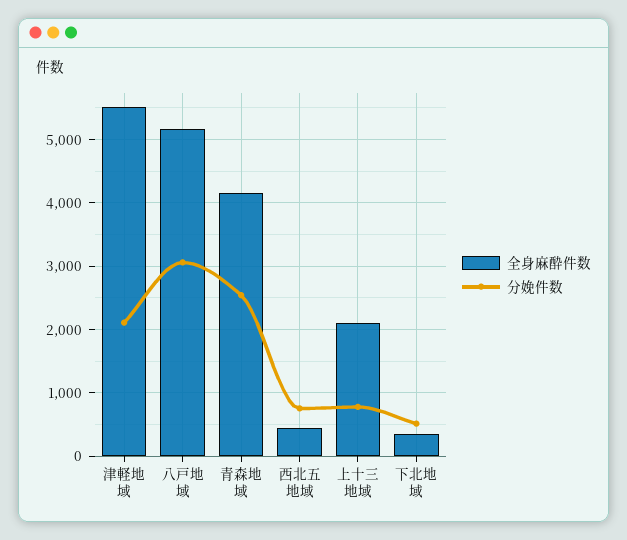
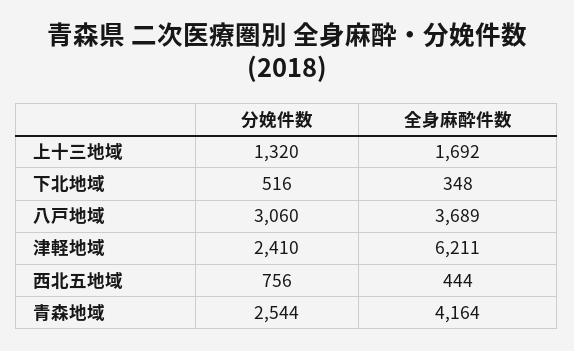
  {
    "全身麻酔件数": {
-     "津軽地域": 5500,
+     "津軽地域": 6211,
-     "八戸地域": 5200,
+     "八戸地域": 3689,
      "青森地域": 4164,
      "西北五地域": 444,
-     "上十三地域": 2100,
+     "上十三地域": 1692,
      "下北地域": 348
    },
    "分娩件数": {
-     "津軽地域": 2100,
+     "津軽地域": 2410,
      "八戸地域": 3060,
      "青森地域": 2544,
      "西北五地域": 756,
-     "上十三地域": 800,
+     "上十三地域": 1320,
      "下北地域": 516
    }
  }

